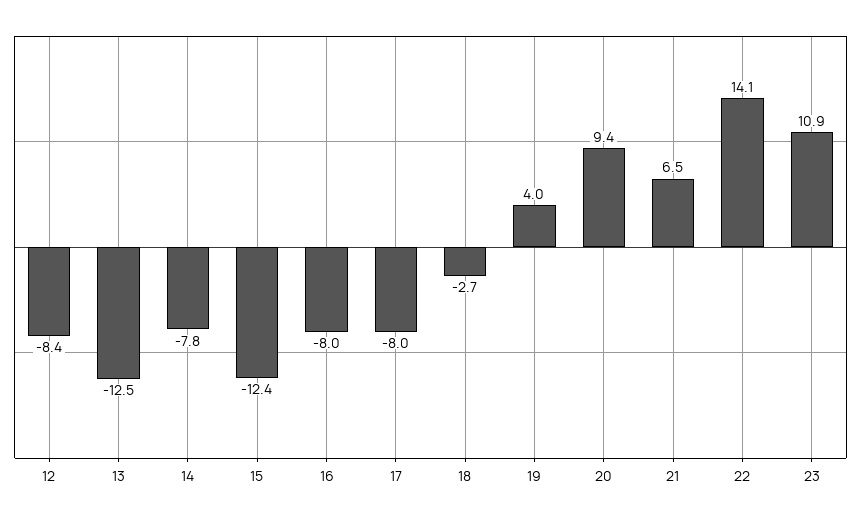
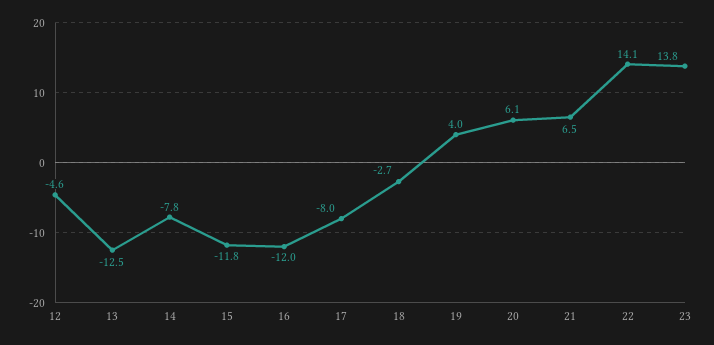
  {
-   "12": -8.4,
+   "12": -4.6,
    "13": -12.5,
    "14": -7.8,
-   "15": -12.4,
+   "15": -11.8,
-   "16": -8,
+   "16": -12,
    "17": -8,
    "18": -2.7,
    "19": 4,
-   "20": 9.4,
+   "20": 6.1,
    "21": 6.5,
    "22": 14.1,
-   "23": 10.9
+   "23": 13.8
  }

